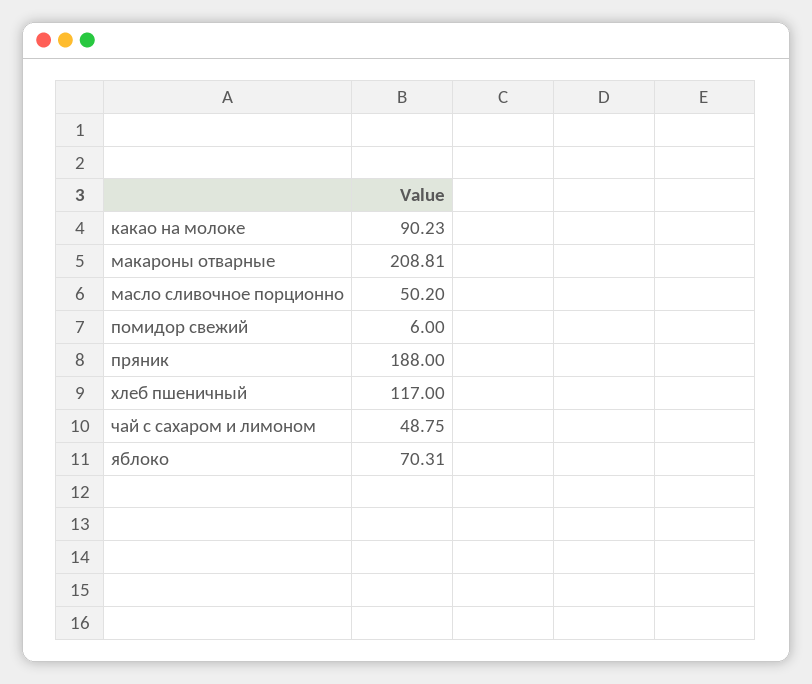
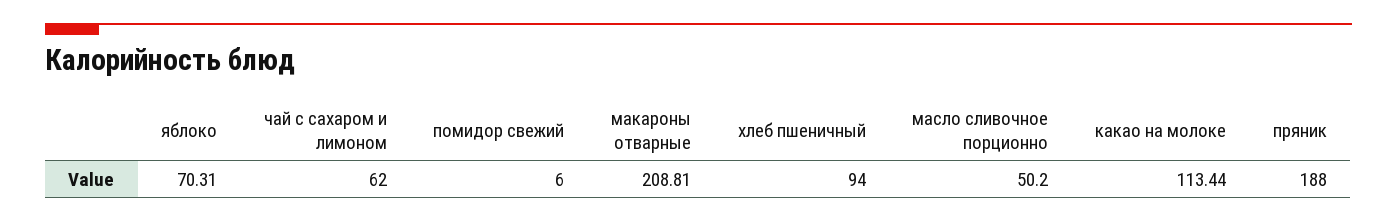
  {
-   "какао на молоке": 90.23,
+   "какао на молоке": 113.44,
    "макароны отварные": 208.81,
    "масло сливочное порционно": 50.2,
    "помидор свежий": 6,
    "пряник": 188,
-   "хлеб пшеничный": 117,
+   "хлеб пшеничный": 94,
-   "чай с сахаром и лимоном": 48.75,
+   "чай с сахаром и лимоном": 62,
    "яблоко": 70.31
  }

